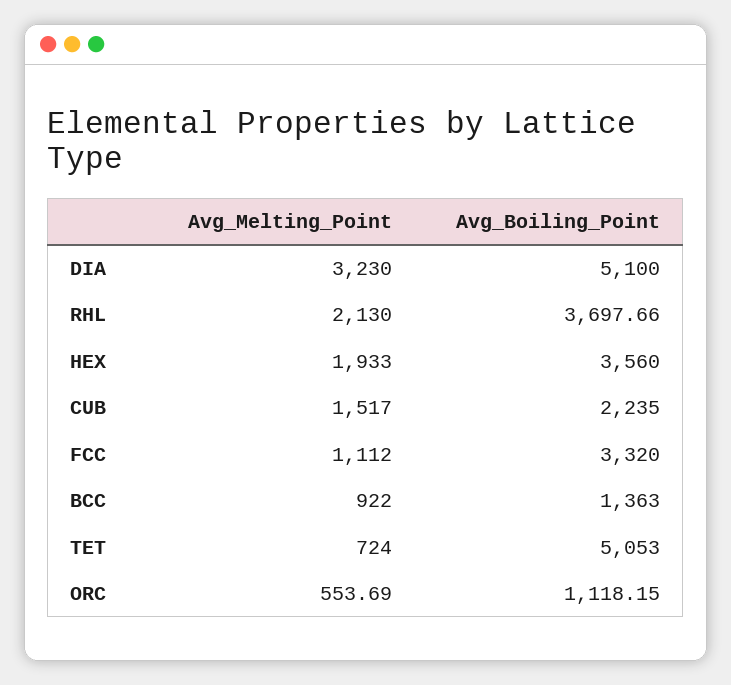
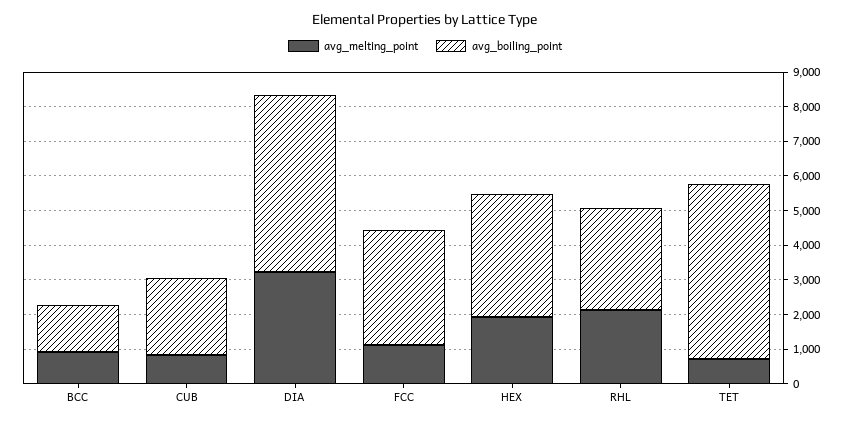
  {
    "Avg_Melting_Point": {
      "DIA": 3230,
      "RHL": 2130,
      "HEX": 1933,
-     "CUB": 1517,
+     "CUB": 750,
      "FCC": 1112,
      "BCC": 922,
-     "TET": 724,
+     "TET": 724
-     "ORC": 553.69
    },
    "Avg_Boiling_Point": {
      "DIA": 5100,
-     "RHL": 3697.66,
+     "RHL": 3000,
      "HEX": 3560,
      "CUB": 2235,
      "FCC": 3320,
      "BCC": 1363,
-     "TET": 5053,
+     "TET": 5053
-     "ORC": 1118.15
    }
  }

